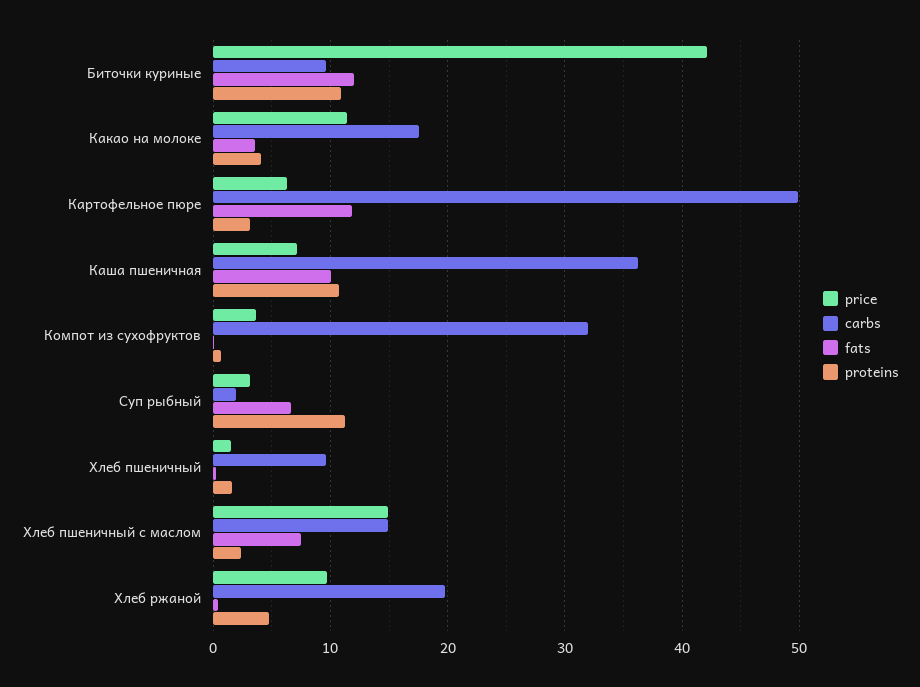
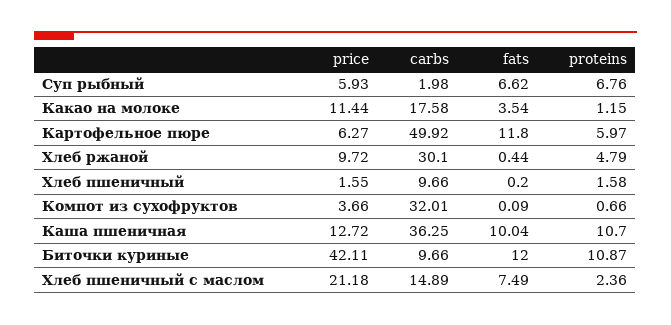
  {
    "price": {
      "Биточки куриные": 42.11,
      "Какао на молоке": 11.44,
      "Картофельное пюре": 6.27,
-     "Каша пшеничная": 7,
+     "Каша пшеничная": 12.72,
      "Компот из сухофруктов": 3.66,
-     "Суп рыбный": 3,
+     "Суп рыбный": 5.93,
      "Хлеб пшеничный": 1.55,
-     "Хлеб пшеничный с маслом": 15,
+     "Хлеб пшеничный с маслом": 21.18,
      "Хлеб ржаной": 9.72
    },
    "carbs": {
      "Биточки куриные": 9.66,
      "Какао на молоке": 17.58,
      "Картофельное пюре": 49.92,
      "Каша пшеничная": 36.25,
      "Компот из сухофруктов": 32.01,
      "Суп рыбный": 1.98,
      "Хлеб пшеничный": 9.66,
      "Хлеб пшеничный с маслом": 14.89,
-     "Хлеб ржаной": 20
+     "Хлеб ржаной": 30.1
    },
    "fats": {
      "Биточки куриные": 12,
      "Какао на молоке": 3.54,
      "Картофельное пюре": 11.8,
      "Каша пшеничная": 10.04,
      "Компот из сухофруктов": 0.09,
      "Суп рыбный": 6.62,
      "Хлеб пшеничный": 0.2,
      "Хлеб пшеничный с маслом": 7.49,
      "Хлеб ржаной": 0.44
    },
    "proteins": {
      "Биточки куриные": 10.87,
-     "Какао на молоке": 4,
+     "Какао на молоке": 1.15,
-     "Картофельное пюре": 3,
+     "Картофельное пюре": 5.97,
      "Каша пшеничная": 10.7,
      "Компот из сухофруктов": 0.66,
-     "Суп рыбный": 11,
+     "Суп рыбный": 6.76,
      "Хлеб пшеничный": 1.58,
      "Хлеб пшеничный с маслом": 2.36,
      "Хлеб ржаной": 4.79
    }
  }

